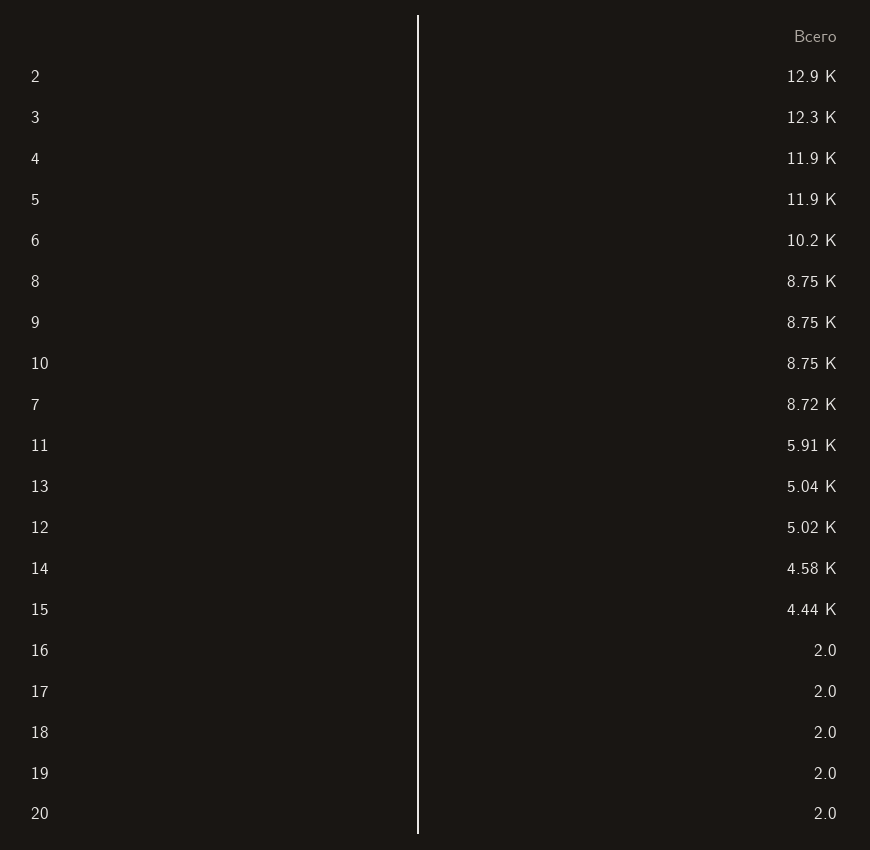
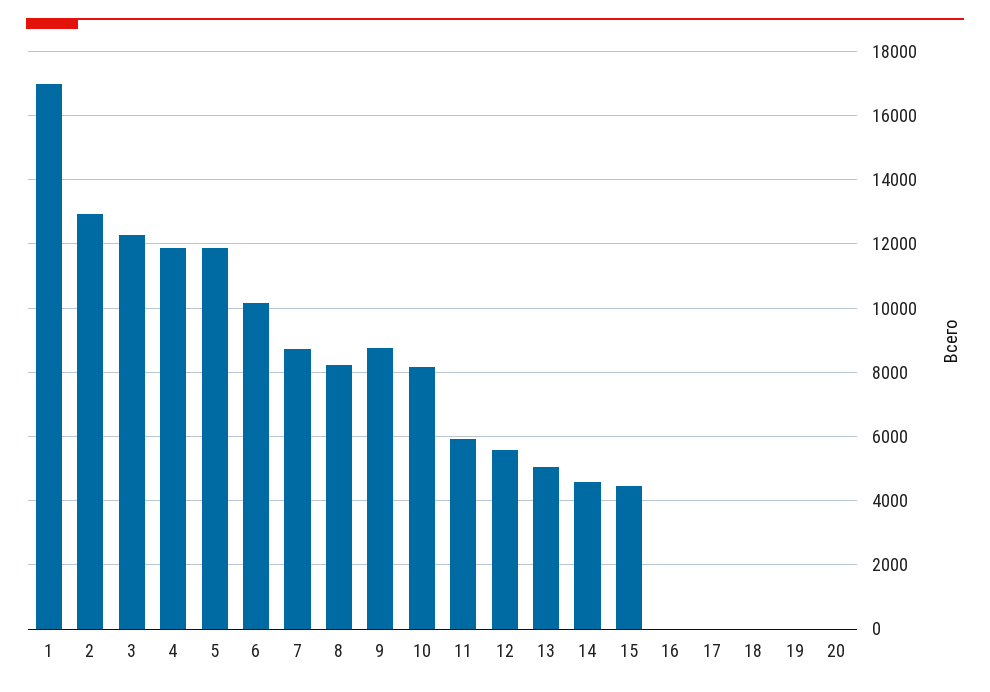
  {
    "2": 12900,
    "3": 12300,
    "4": 11900,
    "5": 11900,
    "6": 10200,
-   "8": 8750,
+   "8": 8200,
    "9": 8750,
-   "10": 8750,
+   "10": 8200,
    "7": 8720,
    "11": 5910,
    "13": 5040,
-   "12": 5020,
+   "12": 5600,
    "14": 4580,
    "15": 4440,
    "16": 2,
    "17": 2,
    "18": 2,
    "19": 2,
-   "20": 2
+   "20": 2,
+   "1": 17000
  }

